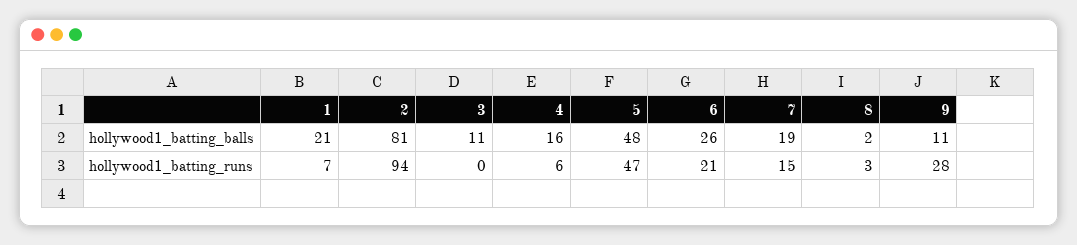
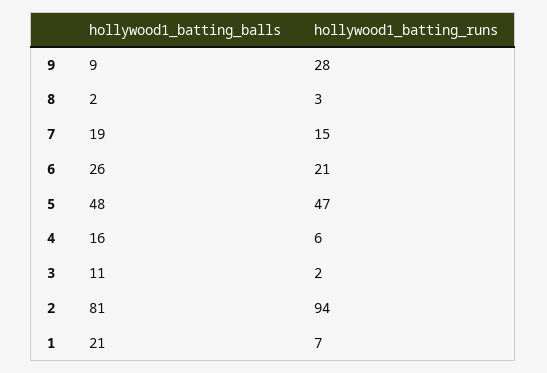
  {
    "1": {
      "hollywood1_batting_balls": 21,
      "hollywood1_batting_runs": 7
    },
    "2": {
      "hollywood1_batting_balls": 81,
      "hollywood1_batting_runs": 94
    },
    "3": {
      "hollywood1_batting_balls": 11,
-     "hollywood1_batting_runs": 0
+     "hollywood1_batting_runs": 2
    },
    "4": {
      "hollywood1_batting_balls": 16,
      "hollywood1_batting_runs": 6
    },
    "5": {
      "hollywood1_batting_balls": 48,
      "hollywood1_batting_runs": 47
    },
    "6": {
      "hollywood1_batting_balls": 26,
      "hollywood1_batting_runs": 21
    },
    "7": {
      "hollywood1_batting_balls": 19,
      "hollywood1_batting_runs": 15
    },
    "8": {
      "hollywood1_batting_balls": 2,
      "hollywood1_batting_runs": 3
    },
    "9": {
-     "hollywood1_batting_balls": 11,
+     "hollywood1_batting_balls": 9,
      "hollywood1_batting_runs": 28
    }
  }

